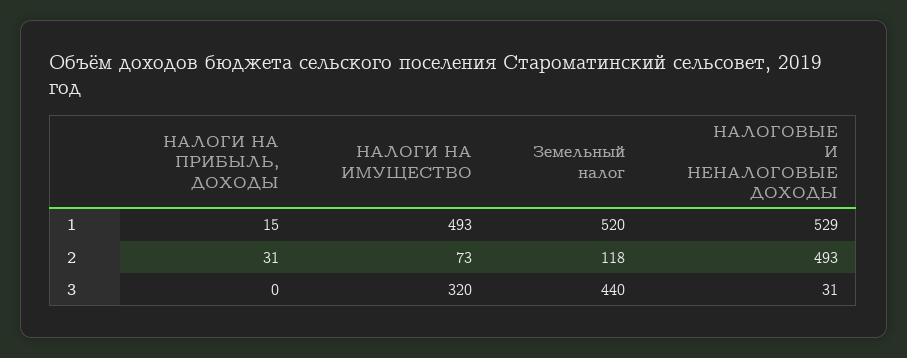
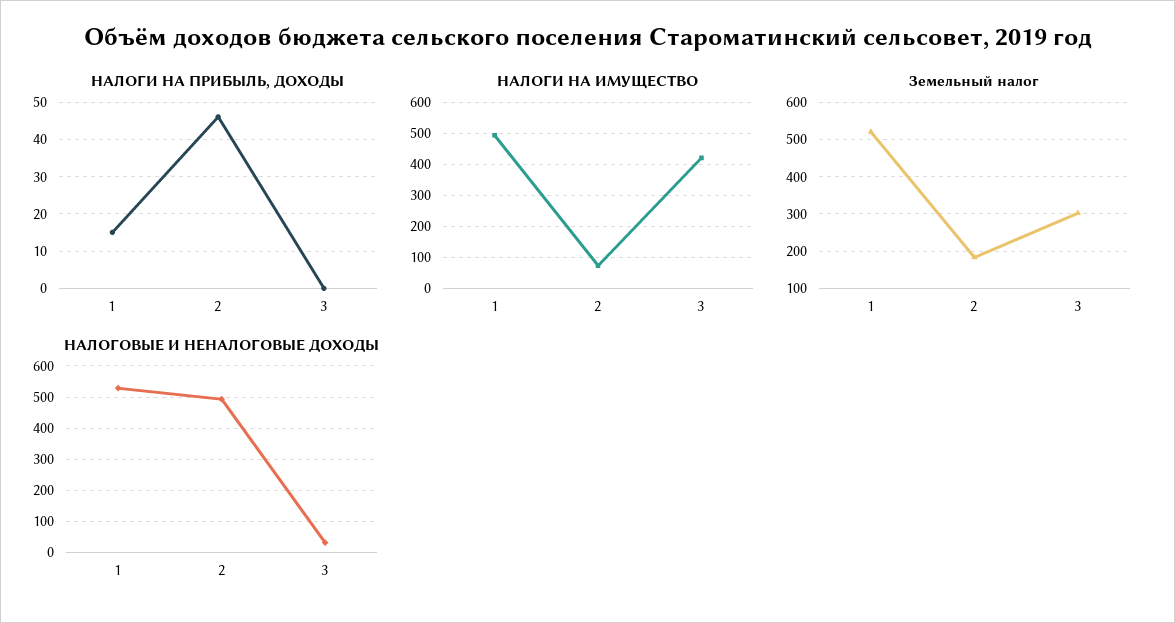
  {
    "НАЛОГИ НА ПРИБЫЛЬ, ДОХОДЫ": {
      "1": 15,
-     "2": 31,
+     "2": 45,
      "3": 0
    },
    "НАЛОГИ НА ИМУЩЕСТВО": {
      "1": 493,
      "2": 73,
-     "3": 320
+     "3": 420
    },
    "Земельный налог": {
      "1": 520,
-     "2": 118,
+     "2": 180,
-     "3": 440
+     "3": 300
    },
    "НАЛОГОВЫЕ И НЕНАЛОГОВЫЕ ДОХОДЫ": {
      "1": 529,
      "2": 493,
      "3": 31
    }
  }

